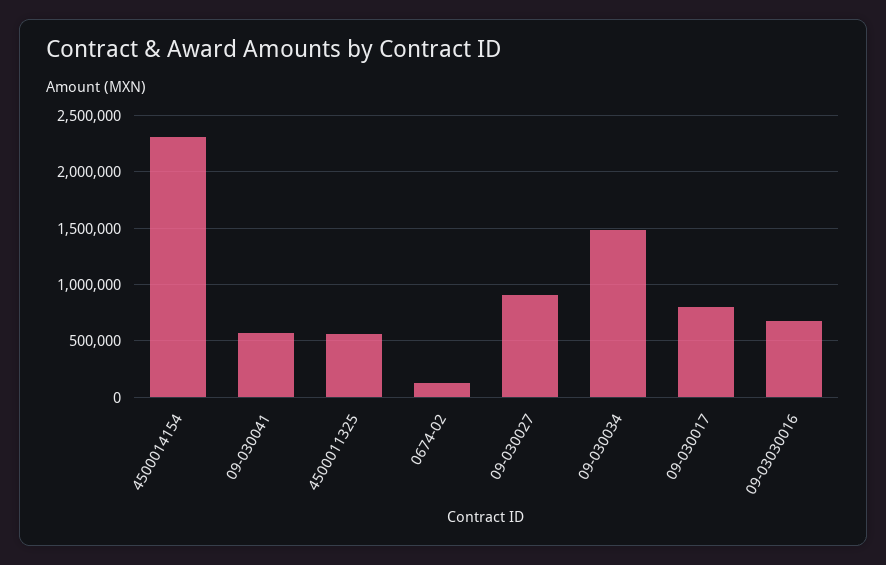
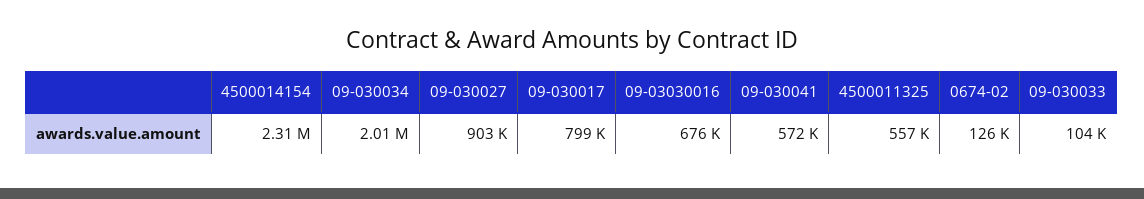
  {
    "4500014154": 2310000,
    "09-030041": 572000,
    "4500011325": 557000,
    "0674-02": 126000,
    "09-030027": 903000,
-   "09-030034": 1500000,
+   "09-030034": 2010000,
    "09-030017": 799000,
-   "09-03030016": 676000
+   "09-03030016": 676000,
+   "09-030033": 104000
  }

